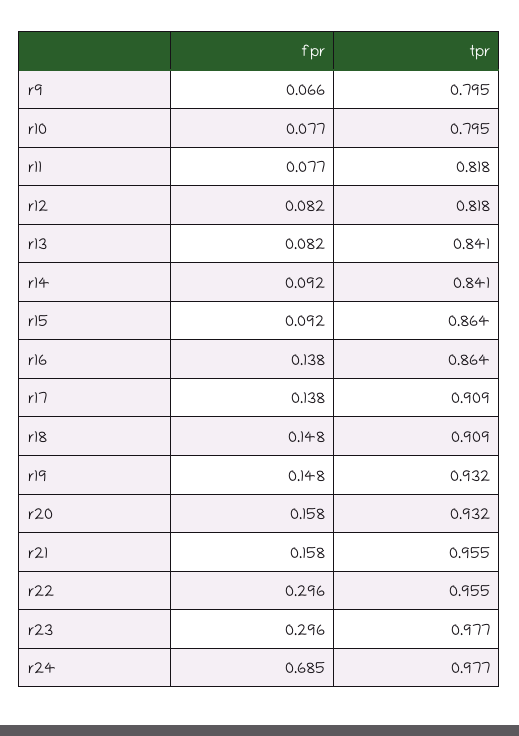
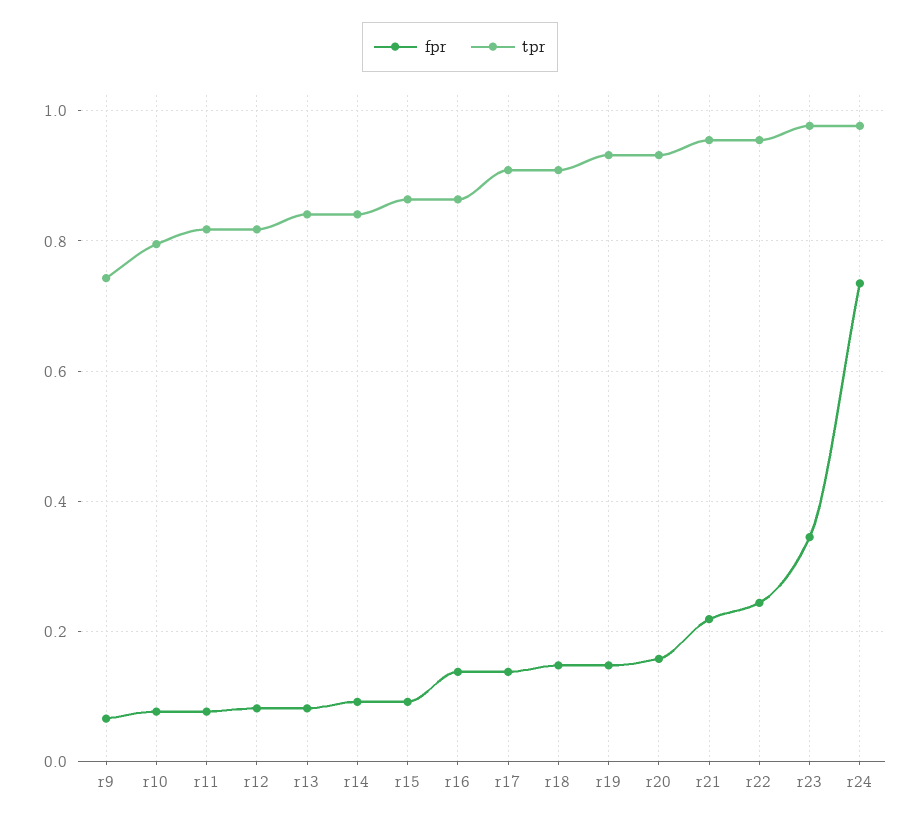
  {
    "fpr": {
      "r9": 0.066,
      "r10": 0.077,
      "r11": 0.077,
      "r12": 0.082,
      "r13": 0.082,
      "r14": 0.092,
      "r15": 0.092,
      "r16": 0.138,
      "r17": 0.138,
      "r18": 0.148,
      "r19": 0.148,
      "r20": 0.158,
-     "r21": 0.158,
+     "r21": 0.22,
-     "r22": 0.296,
+     "r22": 0.24,
-     "r23": 0.296,
+     "r23": 0.34,
-     "r24": 0.685
+     "r24": 0.74
    },
    "tpr": {
-     "r9": 0.795,
+     "r9": 0.74,
      "r10": 0.795,
      "r11": 0.818,
      "r12": 0.818,
      "r13": 0.841,
      "r14": 0.841,
      "r15": 0.864,
      "r16": 0.864,
      "r17": 0.909,
      "r18": 0.909,
      "r19": 0.932,
      "r20": 0.932,
      "r21": 0.955,
      "r22": 0.955,
      "r23": 0.977,
      "r24": 0.977
    }
  }

